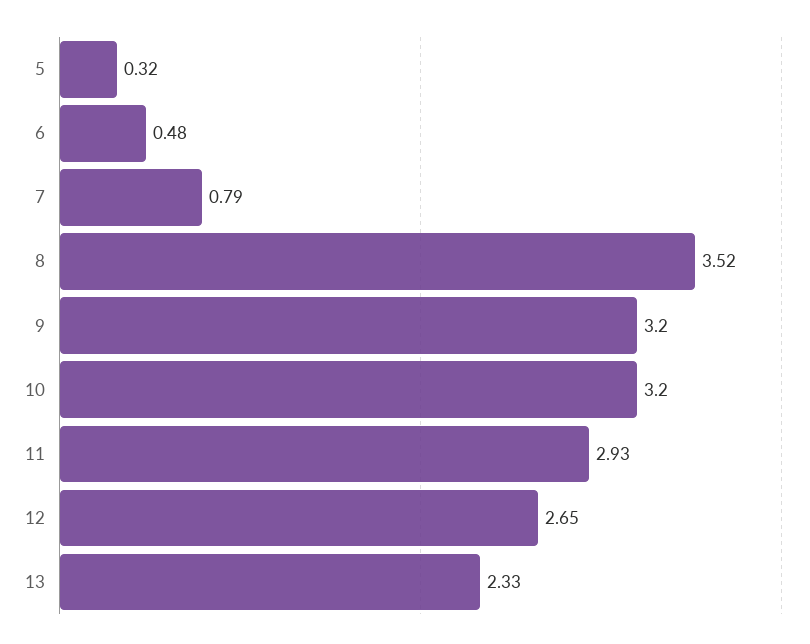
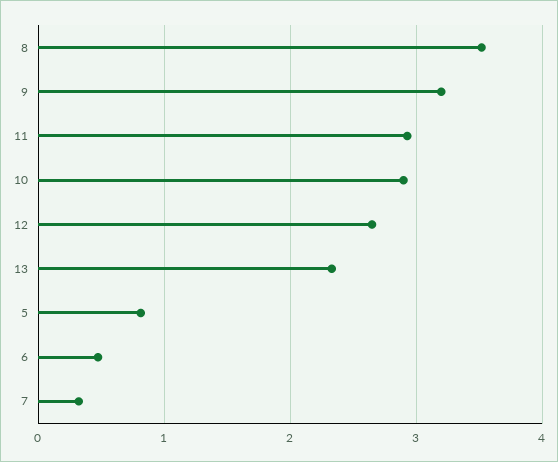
  {
-   "5": 0.32,
+   "5": 0.8,
    "6": 0.48,
-   "7": 0.79,
+   "7": 0.3,
    "8": 3.52,
    "9": 3.2,
-   "10": 3.2,
+   "10": 2.9,
    "11": 2.93,
    "12": 2.65,
    "13": 2.33
  }

